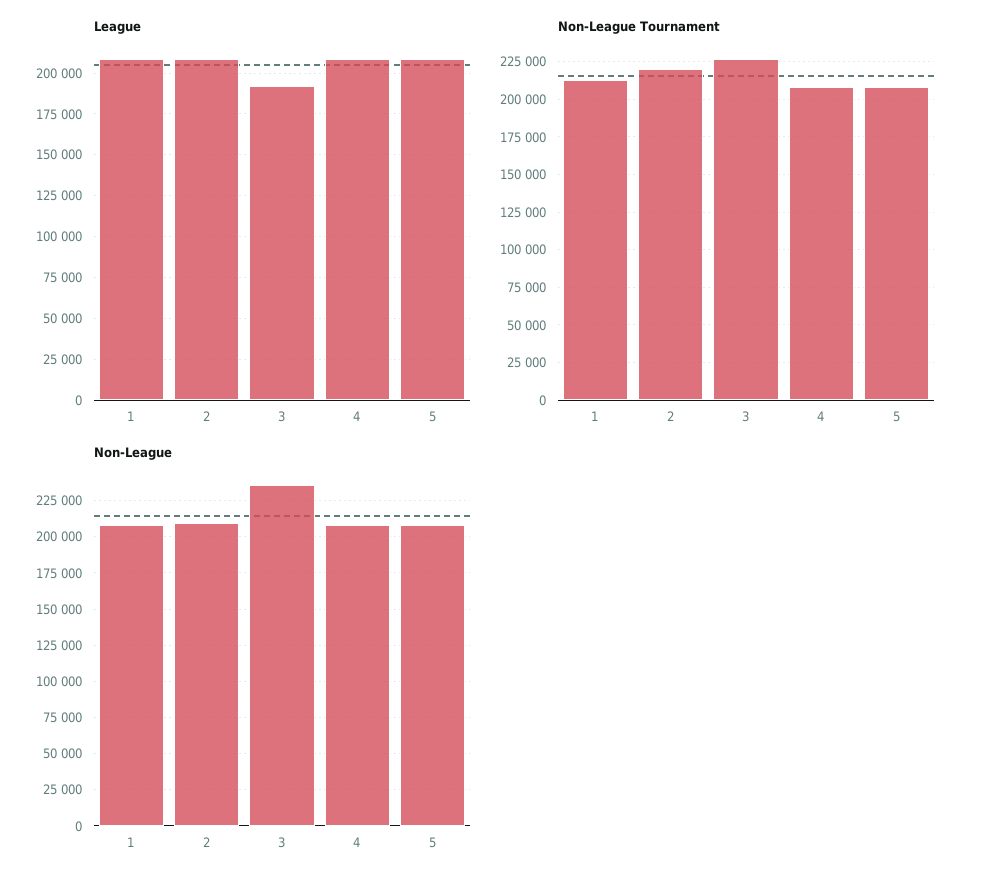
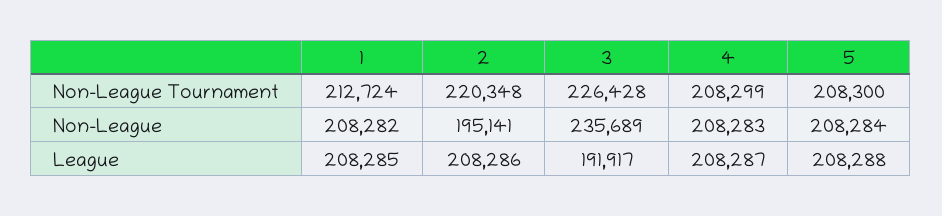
  {
    "League": {
      "1": 208285,
      "2": 208286,
      "3": 191917,
      "4": 208287,
      "5": 208288
    },
    "Non-League Tournament": {
      "1": 212724,
      "2": 220348,
      "3": 226428,
      "4": 208299,
      "5": 208300
    },
    "Non-League": {
      "1": 208282,
-     "2": 210000,
+     "2": 195141,
      "3": 235689,
      "4": 208283,
      "5": 208284
    }
  }

